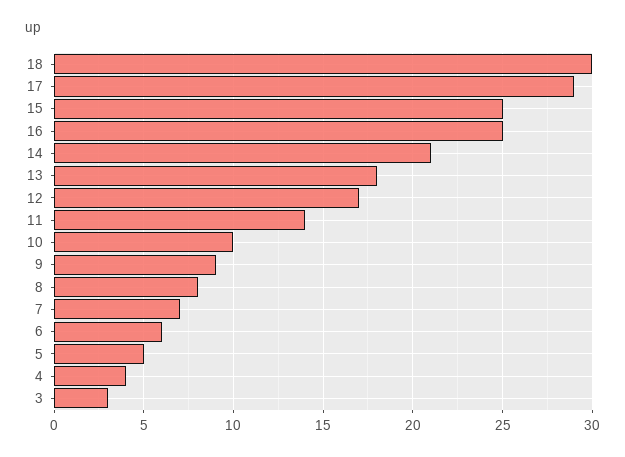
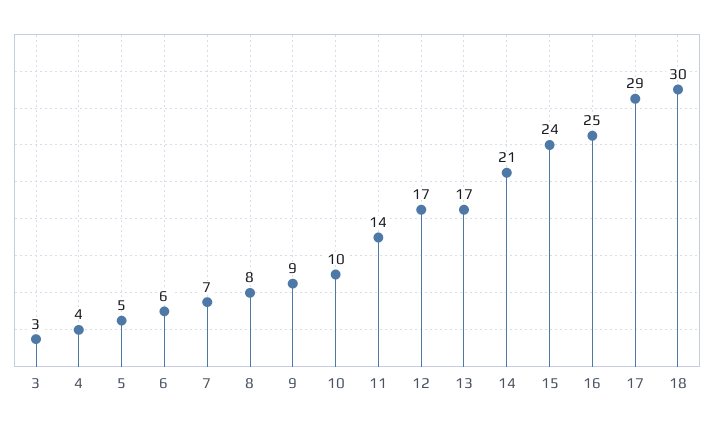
  {
    "18": 30,
    "17": 29,
-   "15": 25,
+   "15": 24,
    "16": 25,
    "14": 21,
-   "13": 18,
+   "13": 17,
    "12": 17,
    "11": 14,
    "10": 10,
    "9": 9,
    "8": 8,
    "7": 7,
    "6": 6,
    "5": 5,
    "4": 4,
    "3": 3
  }

